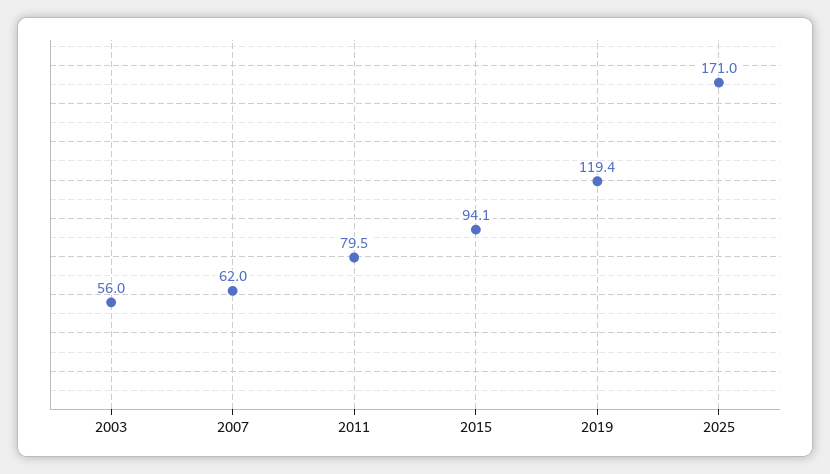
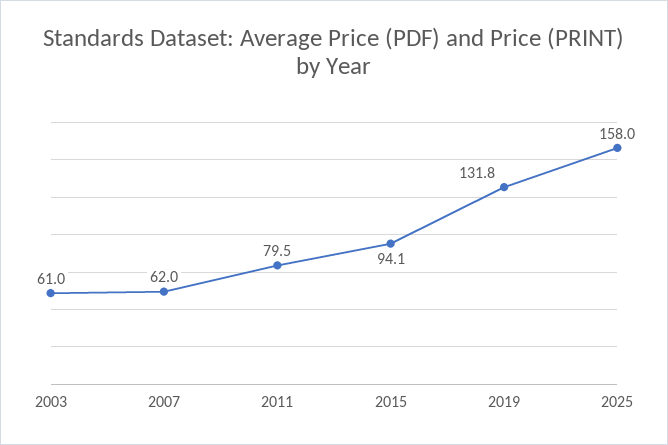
  {
-   "2003": 56,
+   "2003": 61,
    "2007": 62,
    "2011": 79.5,
    "2015": 94.1,
-   "2019": 119.4,
+   "2019": 131.8,
-   "2025": 171
+   "2025": 158
  }

